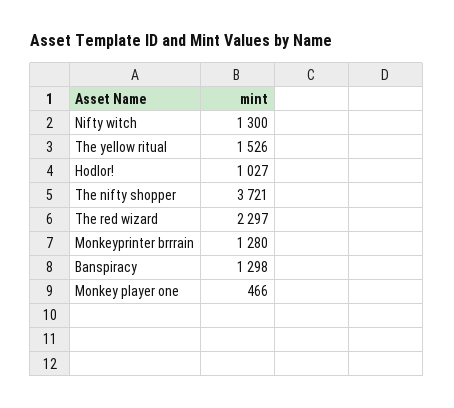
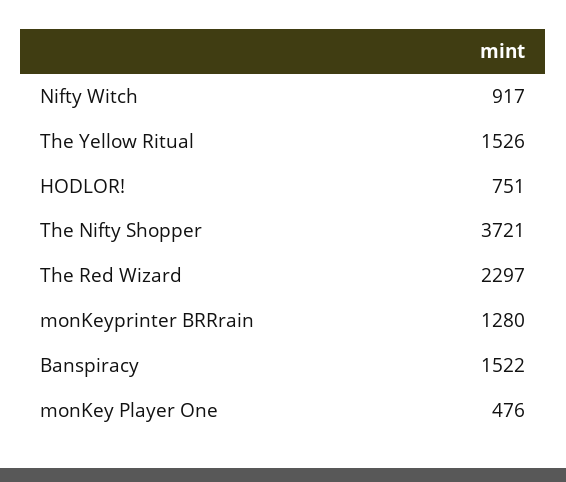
  {
-   "Nifty witch": 1300,
+   "Nifty witch": 917,
    "The yellow ritual": 1526,
-   "Hodlor!": 1027,
+   "Hodlor!": 751,
    "The nifty shopper": 3721,
    "The red wizard": 2297,
    "Monkeyprinter brrrain": 1280,
-   "Banspiracy": 1298,
+   "Banspiracy": 1522,
-   "Monkey player one": 466
+   "Monkey player one": 476
  }

